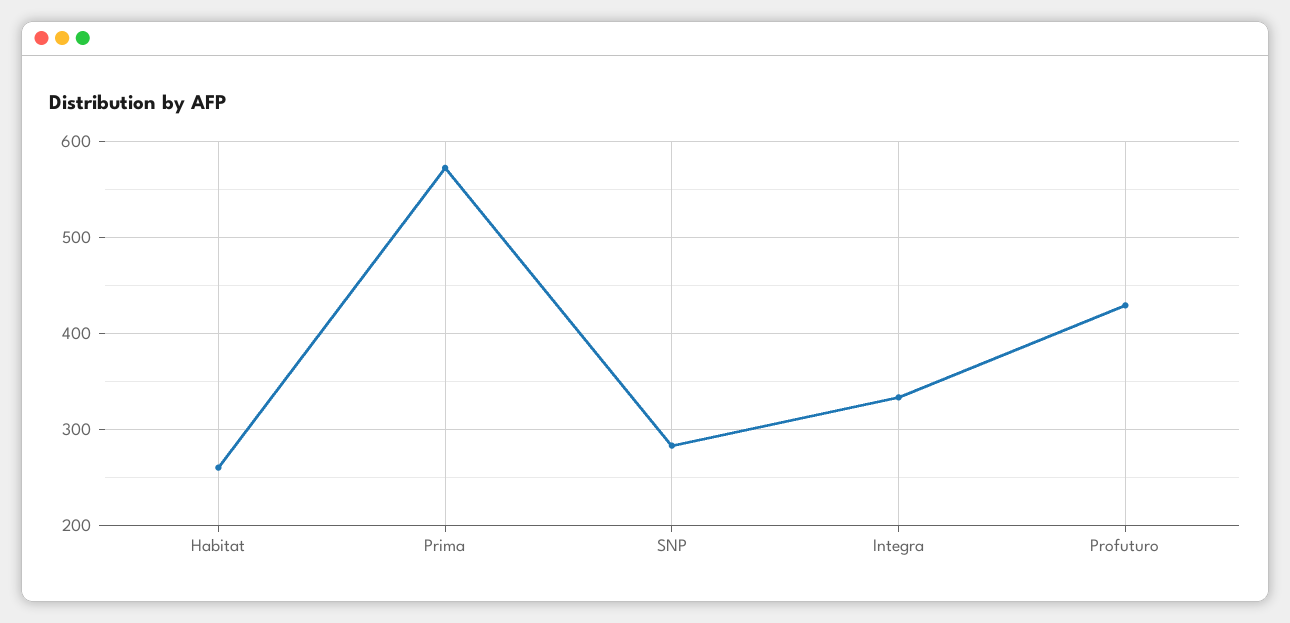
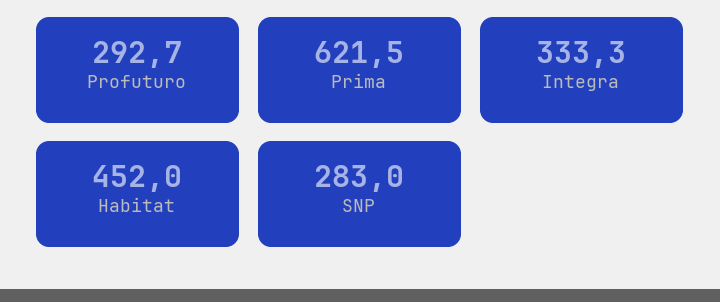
  {
-   "Habitat": 260,
+   "Habitat": 452,
-   "Prima": 570,
+   "Prima": 621.5,
    "SNP": 283,
    "Integra": 333.3,
-   "Profuturo": 430
+   "Profuturo": 292.7
  }

